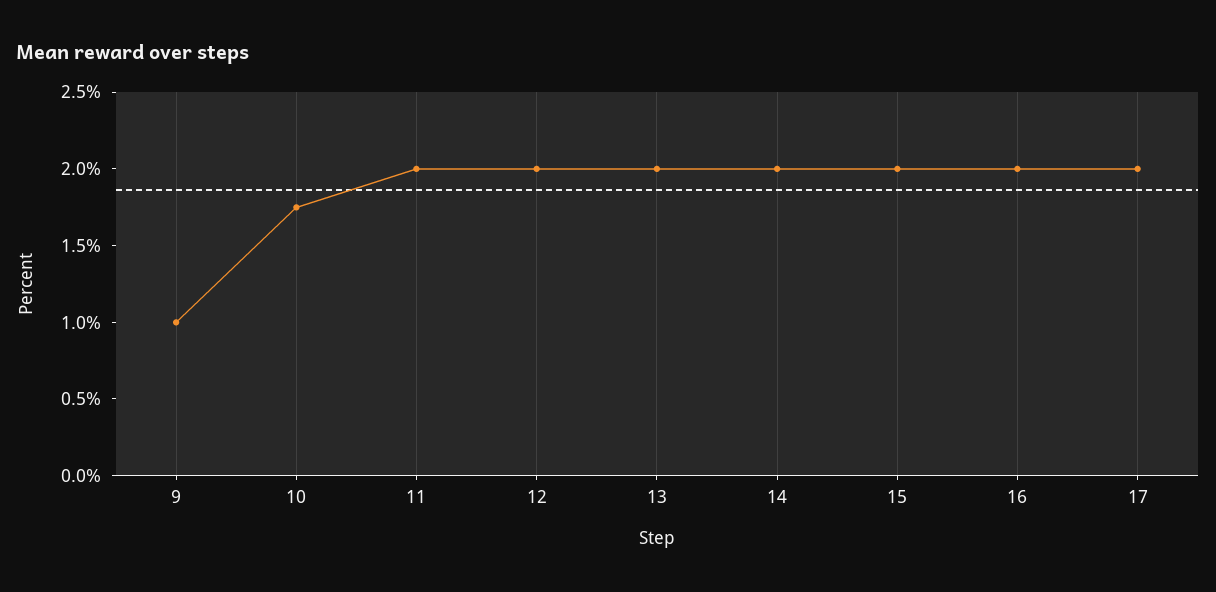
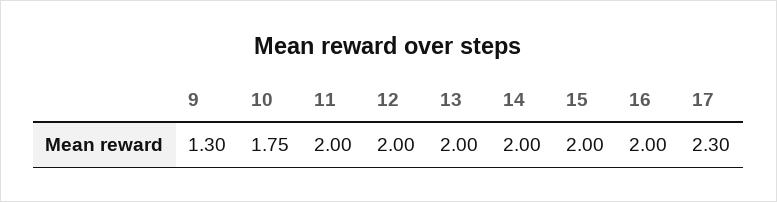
  {
-   "9": 1,
+   "9": 1.3,
    "10": 1.75,
    "11": 2,
    "12": 2,
    "13": 2,
    "14": 2,
    "15": 2,
    "16": 2,
-   "17": 2
+   "17": 2.3
  }

